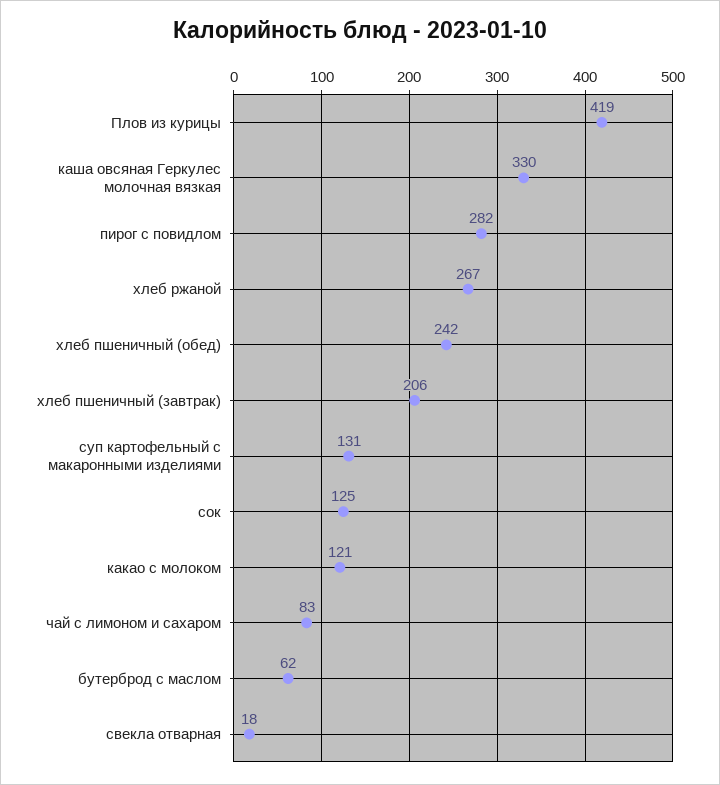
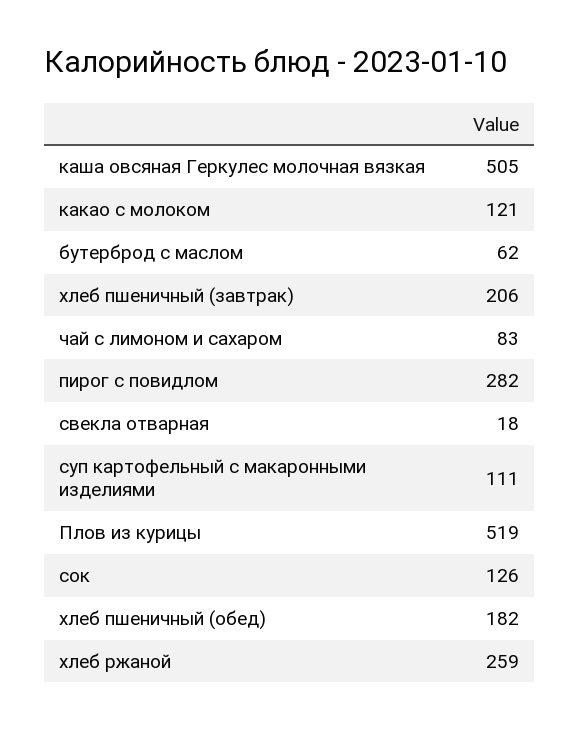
  {
-   "Плов из курицы": 419,
+   "Плов из курицы": 519,
-   "каша овсяная Геркулес молочная вязкая": 330,
+   "каша овсяная Геркулес молочная вязкая": 505,
    "пирог с повидлом": 282,
-   "хлеб ржаной": 267,
+   "хлеб ржаной": 259,
-   "хлеб пшеничный (обед)": 242,
+   "хлеб пшеничный (обед)": 182,
    "хлеб пшеничный (завтрак)": 206,
-   "суп картофельный с макаронными изделиями": 131,
+   "суп картофельный с макаронными изделиями": 111,
-   "сок": 125,
+   "сок": 126,
    "какао с молоком": 121,
    "чай с лимоном и сахаром": 83,
    "бутерброд с маслом": 62,
    "свекла отварная": 18
  }

